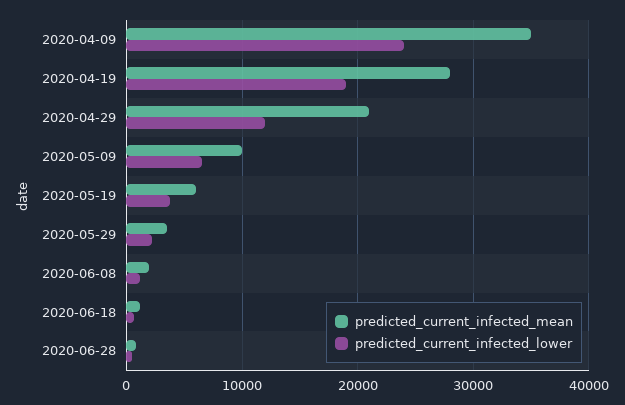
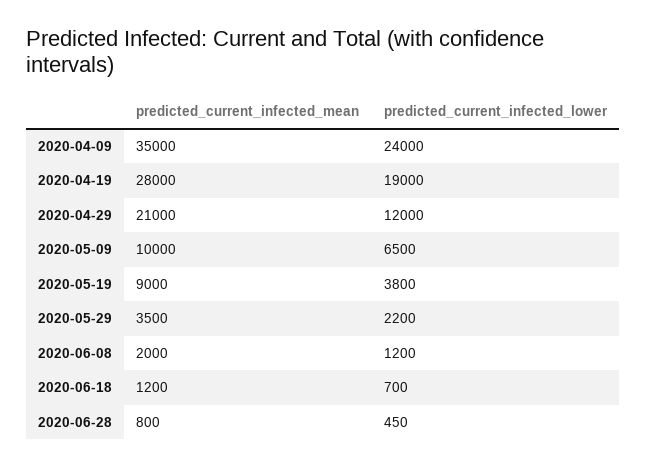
  {
    "predicted_current_infected_mean": {
      "2020-04-09": 35000,
      "2020-04-19": 28000,
      "2020-04-29": 21000,
      "2020-05-09": 10000,
-     "2020-05-19": 6000,
+     "2020-05-19": 9000,
      "2020-05-29": 3500,
      "2020-06-08": 2000,
      "2020-06-18": 1200,
      "2020-06-28": 800
    },
    "predicted_current_infected_lower": {
      "2020-04-09": 24000,
      "2020-04-19": 19000,
      "2020-04-29": 12000,
      "2020-05-09": 6500,
      "2020-05-19": 3800,
      "2020-05-29": 2200,
      "2020-06-08": 1200,
      "2020-06-18": 700,
      "2020-06-28": 450
    }
  }

